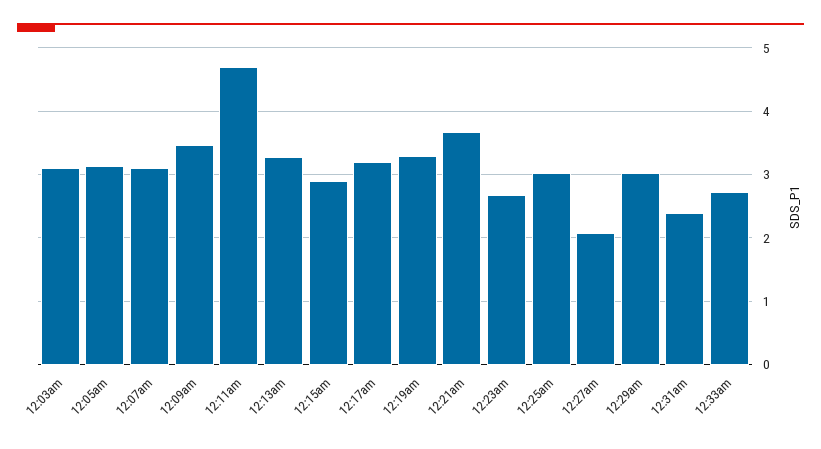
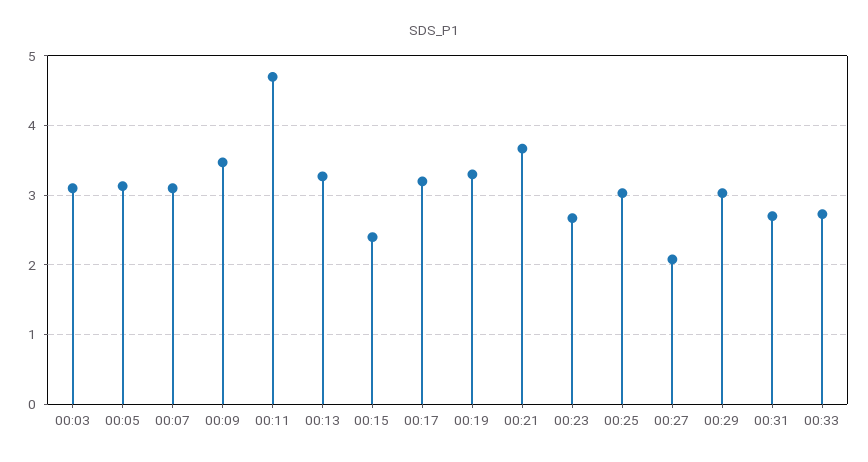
  {
    "12:03am": 3.1,
    "12:05am": 3.1,
    "12:07am": 3.1,
    "12:09am": 3.5,
    "12:11am": 4.7,
    "12:13am": 3.3,
-   "12:15am": 2.9,
+   "12:15am": 2.4,
    "12:17am": 3.2,
    "12:19am": 3.3,
    "12:21am": 3.7,
    "12:23am": 2.7,
    "12:25am": 3,
    "12:27am": 2.1,
    "12:29am": 3,
-   "12:31am": 2.4,
+   "12:31am": 2.7,
    "12:33am": 2.7
  }

